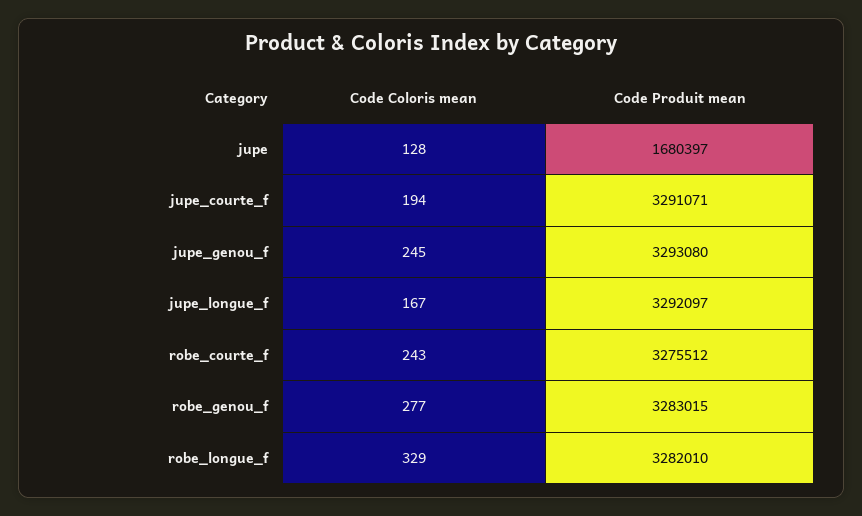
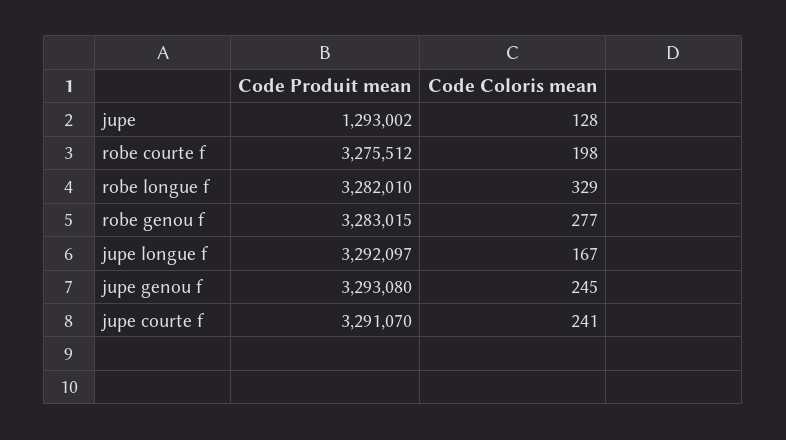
  {
    "Code Coloris mean": {
      "jupe": 128,
-     "jupe_courte_f": 194,
+     "jupe_courte_f": 241,
      "jupe_genou_f": 245,
      "jupe_longue_f": 167,
-     "robe_courte_f": 243,
+     "robe_courte_f": 198,
      "robe_genou_f": 277,
      "robe_longue_f": 329
    },
    "Code Produit mean": {
-     "jupe": 1680397,
+     "jupe": 1293002,
-     "jupe_courte_f": 3291071,
+     "jupe_courte_f": 3291070,
      "jupe_genou_f": 3293080,
      "jupe_longue_f": 3292097,
      "robe_courte_f": 3275512,
      "robe_genou_f": 3283015,
      "robe_longue_f": 3282010
    }
  }

